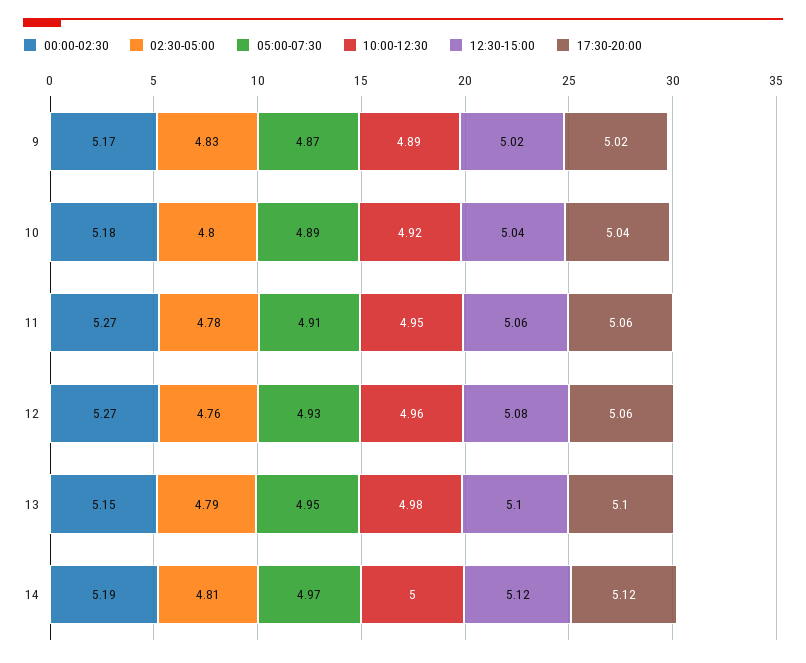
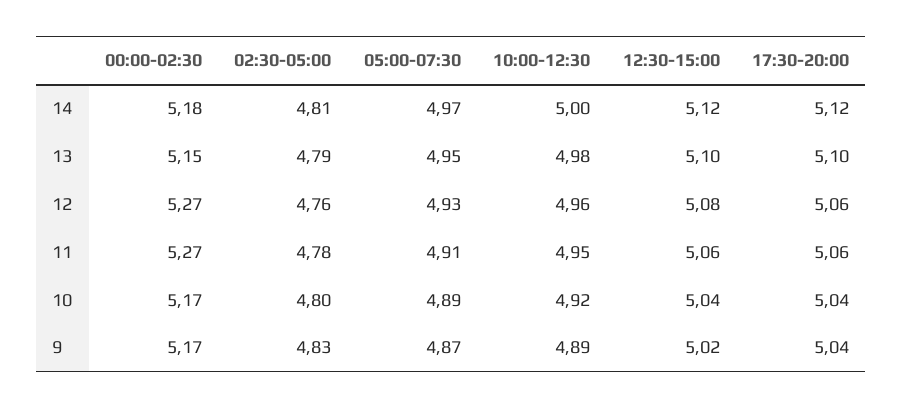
  {
    "00:00-02:30": {
      "9": 5.17,
-     "10": 5.18,
+     "10": 5.17,
      "11": 5.27,
      "12": 5.27,
      "13": 5.15,
-     "14": 5.19
+     "14": 5.18
    },
    "02:30-05:00": {
      "9": 4.83,
      "10": 4.8,
      "11": 4.78,
      "12": 4.76,
      "13": 4.79,
      "14": 4.81
    },
    "05:00-07:30": {
      "9": 4.87,
      "10": 4.89,
      "11": 4.91,
      "12": 4.93,
      "13": 4.95,
      "14": 4.97
    },
    "10:00-12:30": {
      "9": 4.89,
      "10": 4.92,
      "11": 4.95,
      "12": 4.96,
      "13": 4.98,
      "14": 5
    },
    "12:30-15:00": {
      "9": 5.02,
      "10": 5.04,
      "11": 5.06,
      "12": 5.08,
      "13": 5.1,
      "14": 5.12
    },
    "17:30-20:00": {
-     "9": 5.02,
+     "9": 5.04,
      "10": 5.04,
      "11": 5.06,
      "12": 5.06,
      "13": 5.1,
      "14": 5.12
    }
  }

